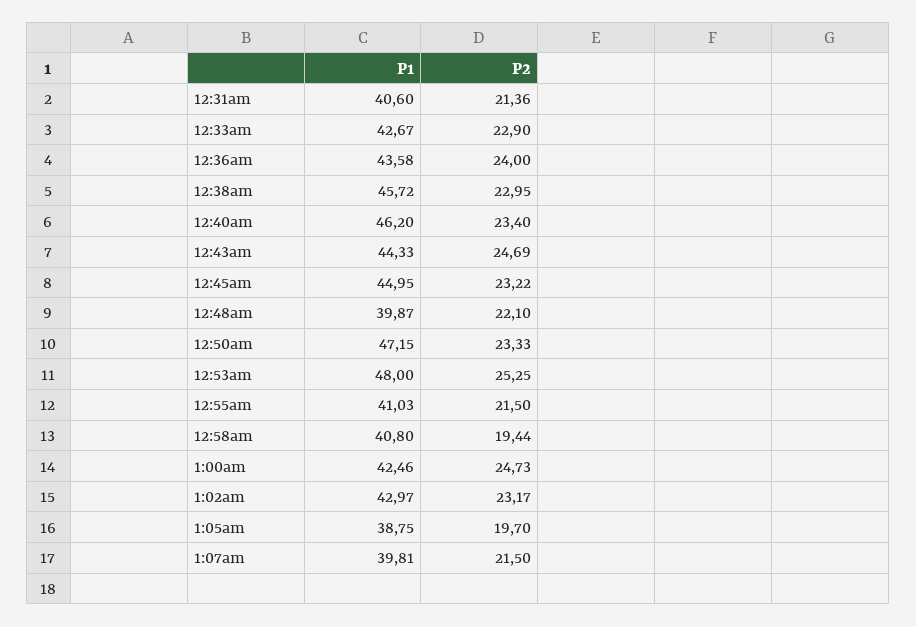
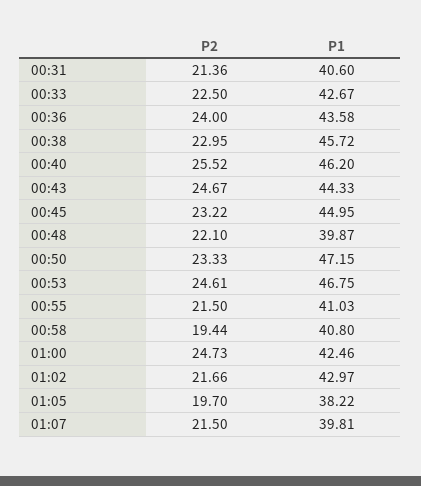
  {
    "P1": {
      "12:31am": 40.6,
      "12:33am": 42.67,
      "12:36am": 43.58,
      "12:38am": 45.72,
      "12:40am": 46.2,
      "12:43am": 44.33,
      "12:45am": 44.95,
      "12:48am": 39.87,
      "12:50am": 47.15,
-     "12:53am": 48,
+     "12:53am": 46.75,
      "12:55am": 41.03,
      "12:58am": 40.8,
      "1:00am": 42.46,
      "1:02am": 42.97,
-     "1:05am": 38.75,
+     "1:05am": 38.22,
      "1:07am": 39.81
    },
    "P2": {
      "12:31am": 21.36,
-     "12:33am": 22.9,
+     "12:33am": 22.5,
      "12:36am": 24,
      "12:38am": 22.95,
-     "12:40am": 23.4,
+     "12:40am": 25.52,
-     "12:43am": 24.69,
+     "12:43am": 24.67,
      "12:45am": 23.22,
      "12:48am": 22.1,
      "12:50am": 23.33,
-     "12:53am": 25.25,
+     "12:53am": 24.61,
      "12:55am": 21.5,
      "12:58am": 19.44,
      "1:00am": 24.73,
-     "1:02am": 23.17,
+     "1:02am": 21.66,
      "1:05am": 19.7,
      "1:07am": 21.5
    }
  }

